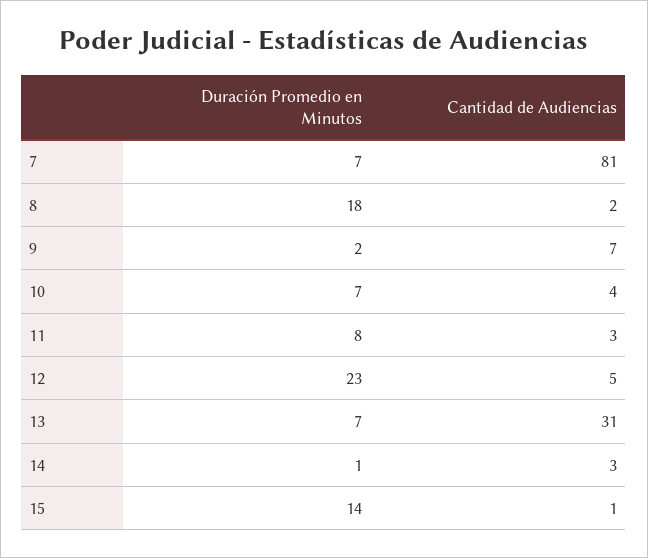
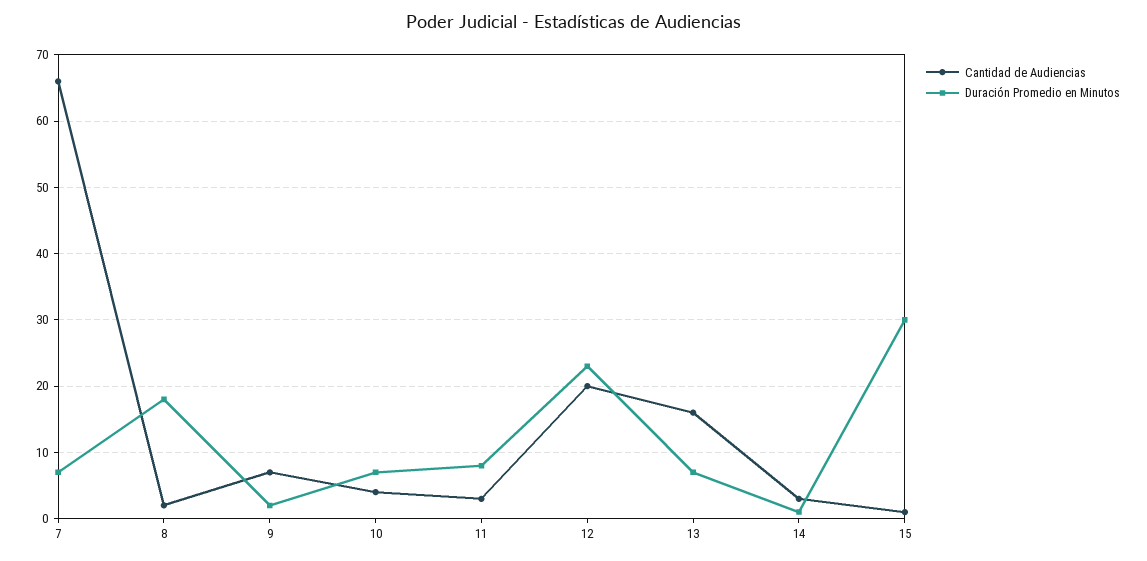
  {
    "Duración Promedio en Minutos": {
      "7": 7,
      "8": 18,
      "9": 2,
      "10": 7,
      "11": 8,
      "12": 23,
      "13": 7,
      "14": 1,
-     "15": 14
+     "15": 30
    },
    "Cantidad de Audiencias": {
-     "7": 81,
+     "7": 66,
      "8": 2,
      "9": 7,
      "10": 4,
      "11": 3,
-     "12": 5,
+     "12": 20,
-     "13": 31,
+     "13": 16,
      "14": 3,
      "15": 1
    }
  }

